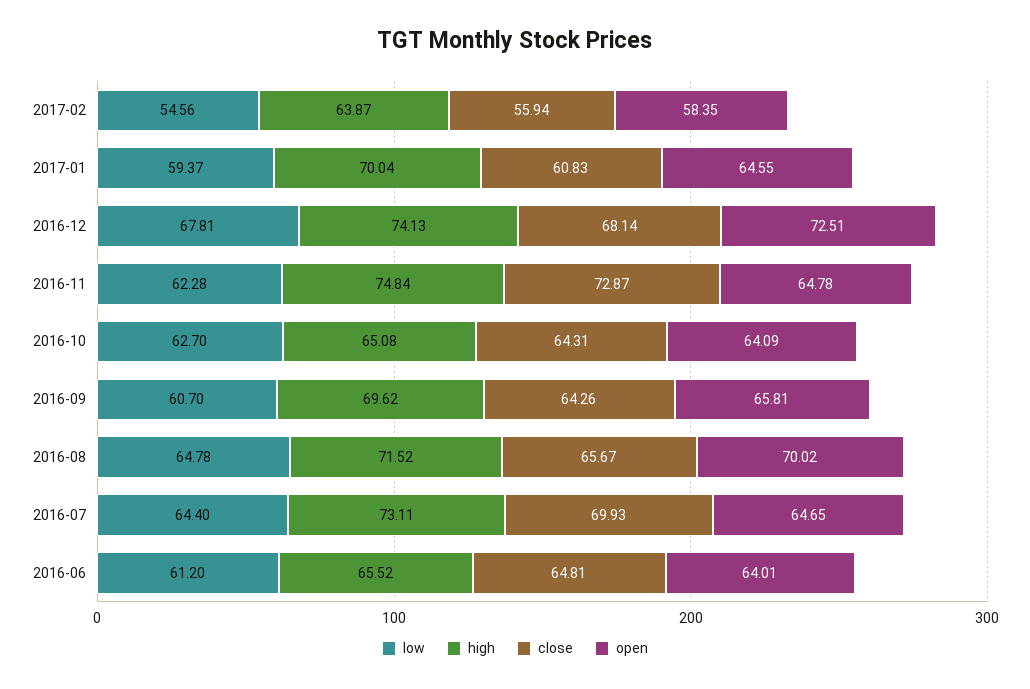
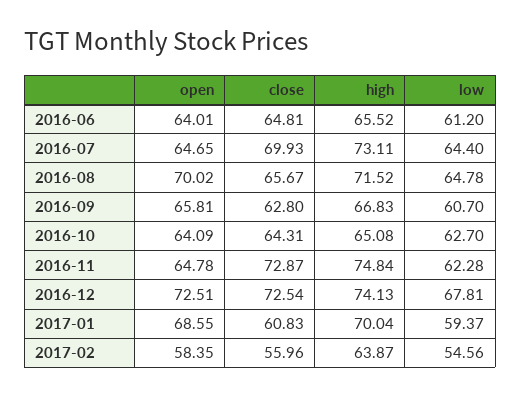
  {
    "low": {
      "2017-02": 54.56,
      "2017-01": 59.37,
      "2016-12": 67.81,
      "2016-11": 62.28,
      "2016-10": 62.7,
      "2016-09": 60.7,
      "2016-08": 64.78,
      "2016-07": 64.4,
      "2016-06": 61.2
    },
    "high": {
      "2017-02": 63.87,
      "2017-01": 70.04,
      "2016-12": 74.13,
      "2016-11": 74.84,
      "2016-10": 65.08,
-     "2016-09": 69.62,
+     "2016-09": 66.83,
      "2016-08": 71.52,
      "2016-07": 73.11,
      "2016-06": 65.52
    },
    "close": {
-     "2017-02": 55.94,
+     "2017-02": 55.96,
      "2017-01": 60.83,
-     "2016-12": 68.14,
+     "2016-12": 72.54,
      "2016-11": 72.87,
      "2016-10": 64.31,
-     "2016-09": 64.26,
+     "2016-09": 62.8,
      "2016-08": 65.67,
      "2016-07": 69.93,
      "2016-06": 64.81
    },
    "open": {
      "2017-02": 58.35,
-     "2017-01": 64.55,
+     "2017-01": 68.55,
      "2016-12": 72.51,
      "2016-11": 64.78,
      "2016-10": 64.09,
      "2016-09": 65.81,
      "2016-08": 70.02,
      "2016-07": 64.65,
      "2016-06": 64.01
    }
  }

